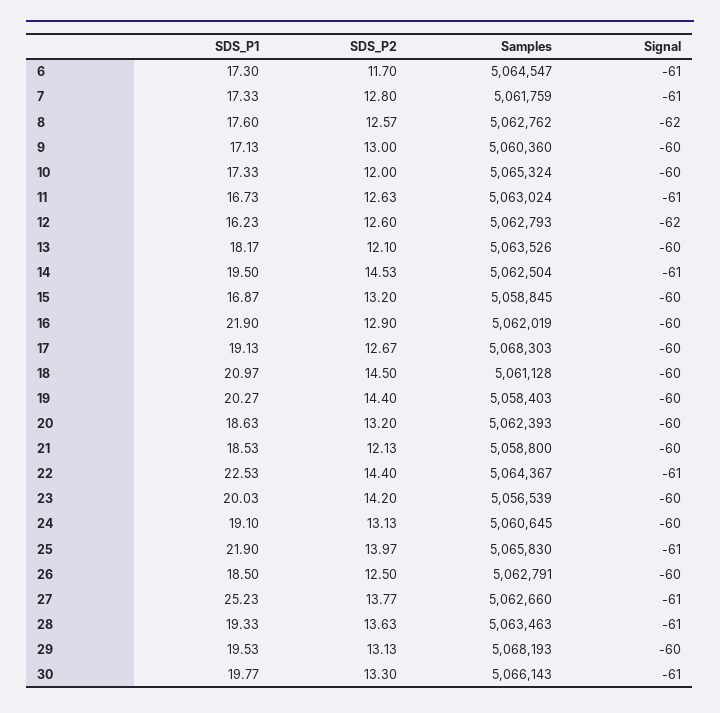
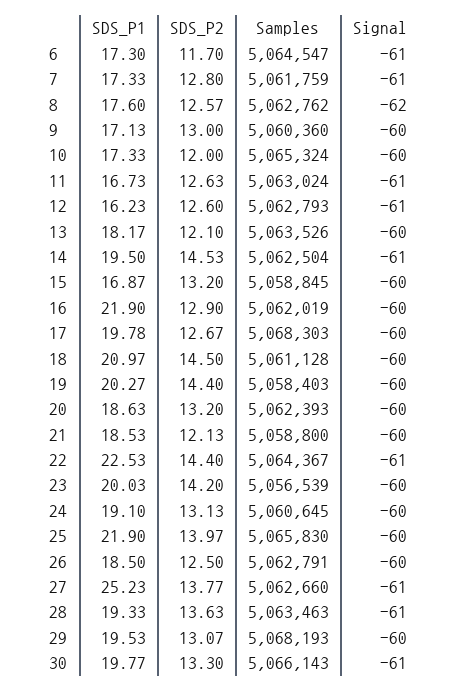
  {
    "SDS_P1": {
      "6": 17.3,
      "7": 17.33,
      "8": 17.6,
      "9": 17.13,
      "10": 17.33,
      "11": 16.73,
      "12": 16.23,
      "13": 18.17,
      "14": 19.5,
      "15": 16.87,
      "16": 21.9,
-     "17": 19.13,
+     "17": 19.78,
      "18": 20.97,
      "19": 20.27,
      "20": 18.63,
      "21": 18.53,
      "22": 22.53,
      "23": 20.03,
      "24": 19.1,
      "25": 21.9,
      "26": 18.5,
      "27": 25.23,
      "28": 19.33,
      "29": 19.53,
      "30": 19.77
    },
    "SDS_P2": {
      "6": 11.7,
      "7": 12.8,
      "8": 12.57,
      "9": 13,
      "10": 12,
      "11": 12.63,
      "12": 12.6,
      "13": 12.1,
      "14": 14.53,
      "15": 13.2,
      "16": 12.9,
      "17": 12.67,
      "18": 14.5,
      "19": 14.4,
      "20": 13.2,
      "21": 12.13,
      "22": 14.4,
      "23": 14.2,
      "24": 13.13,
      "25": 13.97,
      "26": 12.5,
      "27": 13.77,
      "28": 13.63,
-     "29": 13.13,
+     "29": 13.07,
      "30": 13.3
    },
    "Samples": {
      "6": 5064547,
      "7": 5061759,
      "8": 5062762,
      "9": 5060360,
      "10": 5065324,
      "11": 5063024,
      "12": 5062793,
      "13": 5063526,
      "14": 5062504,
      "15": 5058845,
      "16": 5062019,
      "17": 5068303,
      "18": 5061128,
      "19": 5058403,
      "20": 5062393,
      "21": 5058800,
      "22": 5064367,
      "23": 5056539,
      "24": 5060645,
      "25": 5065830,
      "26": 5062791,
      "27": 5062660,
      "28": 5063463,
      "29": 5068193,
      "30": 5066143
    },
    "Signal": {
      "6": -61,
      "7": -61,
      "8": -62,
      "9": -60,
      "10": -60,
      "11": -61,
-     "12": -62,
+     "12": -61,
      "13": -60,
      "14": -61,
      "15": -60,
      "16": -60,
      "17": -60,
      "18": -60,
      "19": -60,
      "20": -60,
      "21": -60,
      "22": -61,
      "23": -60,
      "24": -60,
-     "25": -61,
+     "25": -60,
      "26": -60,
      "27": -61,
      "28": -61,
      "29": -60,
      "30": -61
    }
  }

